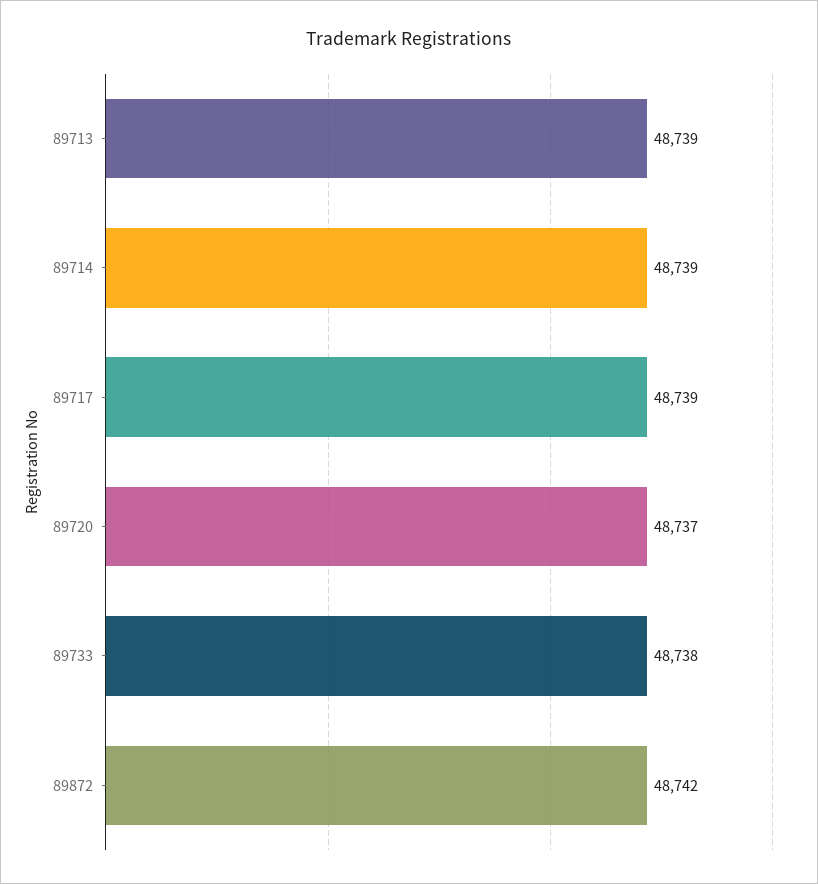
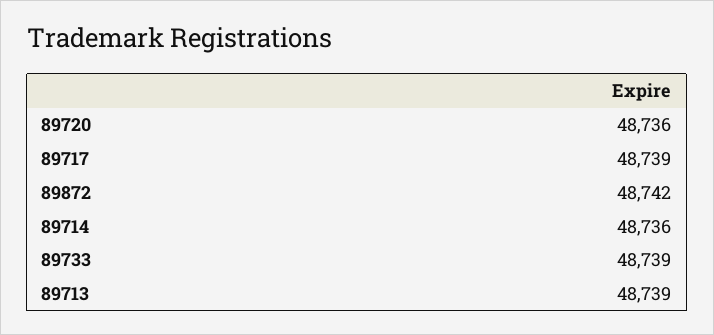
  {
    "89713": 48739,
-   "89714": 48739,
+   "89714": 48736,
    "89717": 48739,
-   "89720": 48737,
+   "89720": 48736,
-   "89733": 48738,
+   "89733": 48739,
    "89872": 48742
  }

